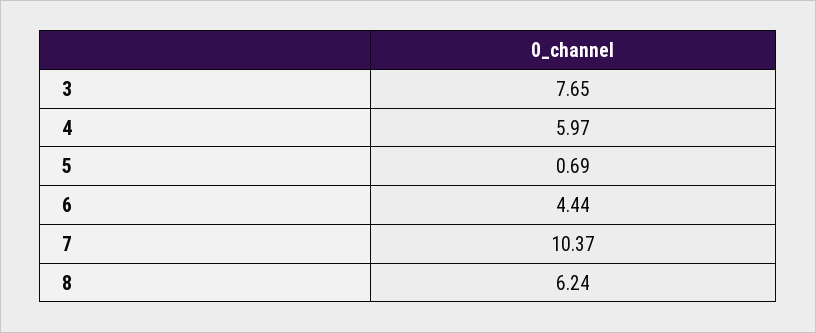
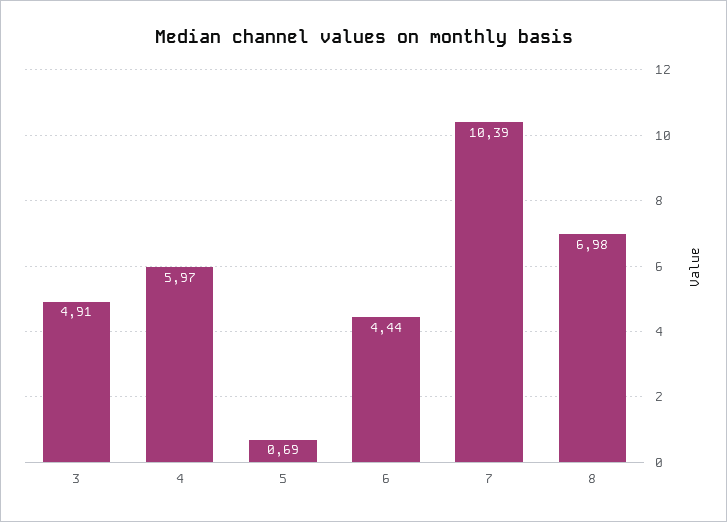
  {
-   "3": 7.65,
+   "3": 4.91,
    "4": 5.97,
    "5": 0.69,
    "6": 4.44,
-   "7": 10.37,
+   "7": 10.39,
-   "8": 6.24
+   "8": 6.98
  }

